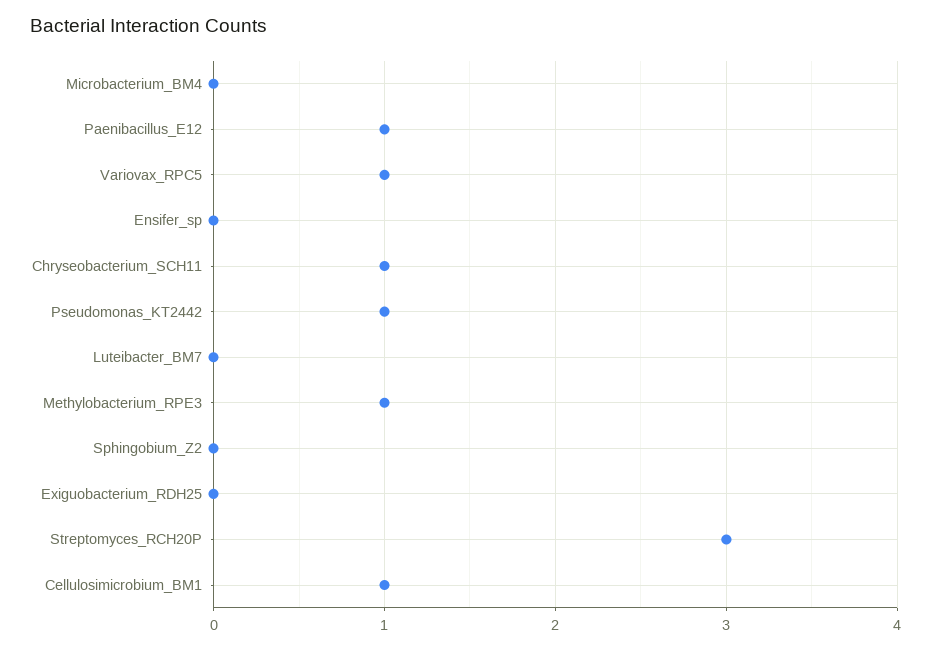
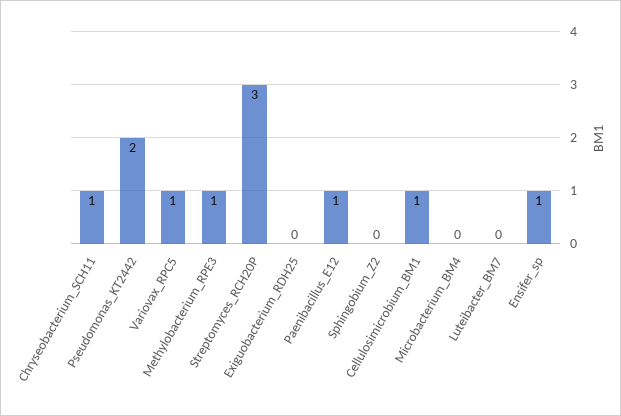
  {
    "Microbacterium_BM4": 0,
    "Paenibacillus_E12": 1,
    "Variovax_RPC5": 1,
-   "Ensifer_sp": 0,
+   "Ensifer_sp": 1,
    "Chryseobacterium_SCH11": 1,
-   "Pseudomonas_KT2442": 1,
+   "Pseudomonas_KT2442": 2,
    "Luteibacter_BM7": 0,
    "Methylobacterium_RPE3": 1,
    "Sphingobium_Z2": 0,
    "Exiguobacterium_RDH25": 0,
    "Streptomyces_RCH20P": 3,
    "Cellulosimicrobium_BM1": 1
  }

